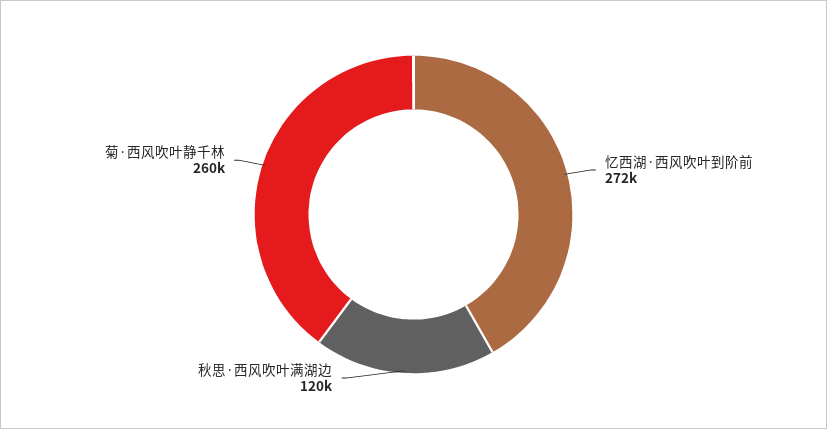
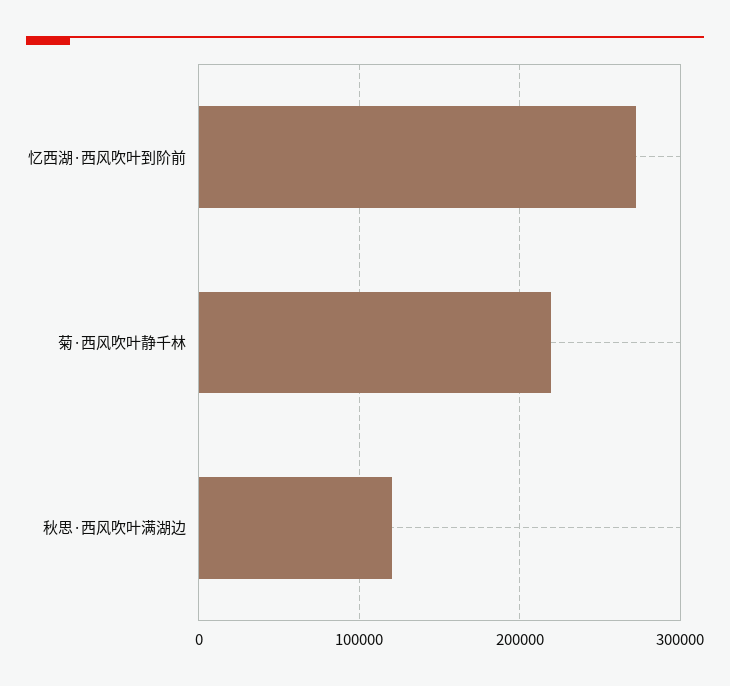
  {
    "忆西湖·西风吹叶到阶前": 272000,
    "秋思·西风吹叶满湖边": 120000,
-   "菊·西风吹叶静千林": 260000
+   "菊·西风吹叶静千林": 220000
  }

